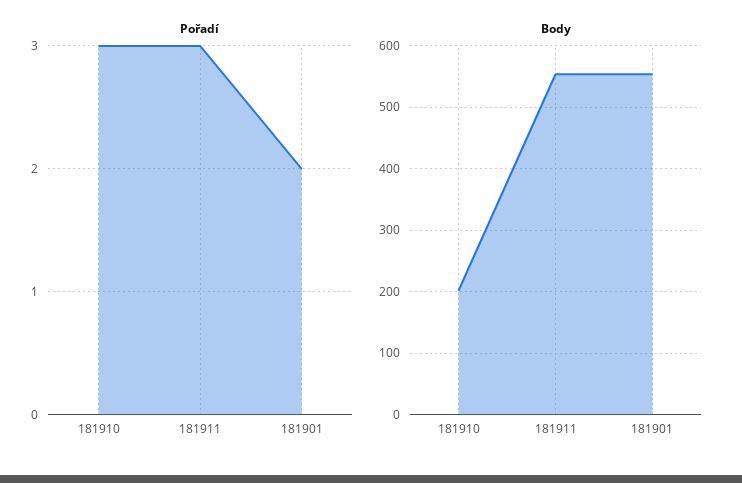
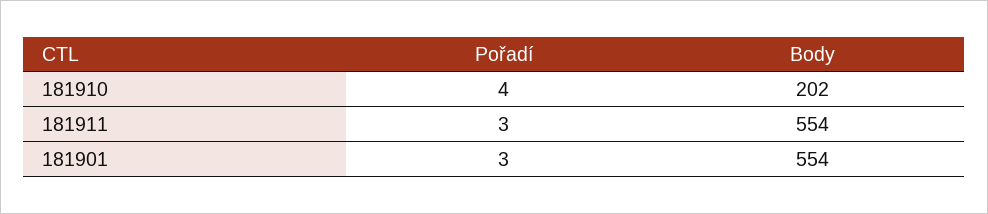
  {
    "Pořadí": {
-     "181910": 3,
+     "181910": 4,
      "181911": 3,
-     "181901": 2
+     "181901": 3
    },
    "Body": {
      "181910": 202,
      "181911": 554,
      "181901": 554
    }
  }

